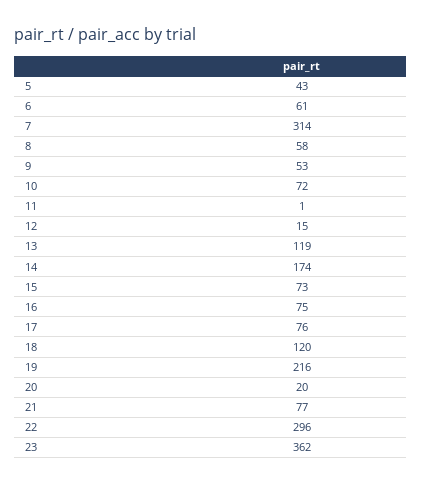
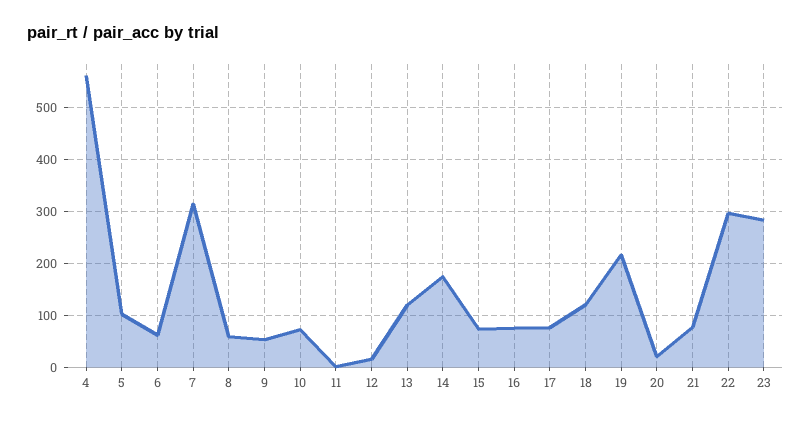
  {
-   "5": 43,
+   "5": 100,
    "6": 61,
    "7": 314,
    "8": 58,
    "9": 53,
    "10": 72,
    "11": 1,
    "12": 15,
    "13": 119,
    "14": 174,
    "15": 73,
    "16": 75,
    "17": 76,
    "18": 120,
    "19": 216,
    "20": 20,
    "21": 77,
    "22": 296,
-   "23": 362
+   "23": 280,
+   "4": 560
  }

